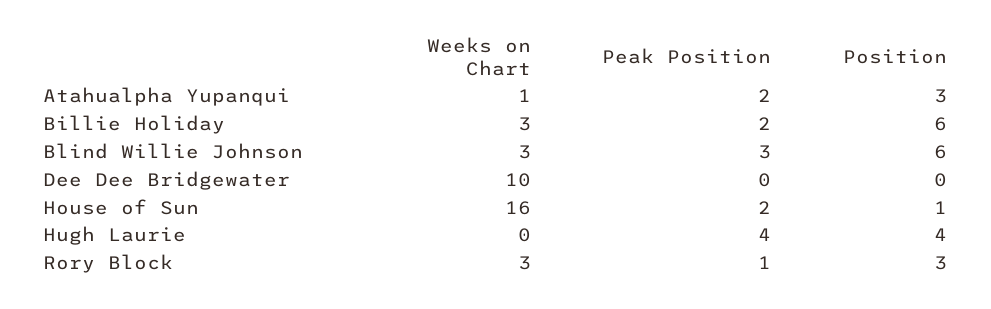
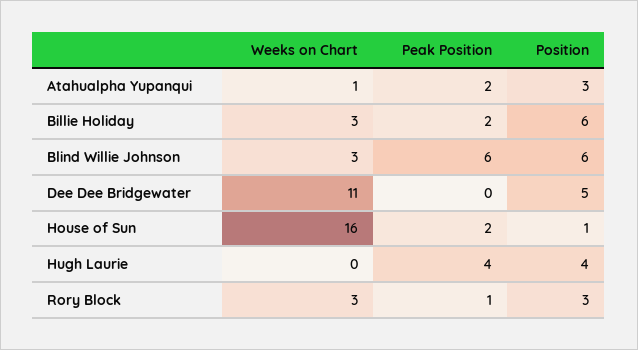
  {
    "Weeks on Chart": {
      "Atahualpha Yupanqui": 1,
      "Billie Holiday": 3,
      "Blind Willie Johnson": 3,
-     "Dee Dee Bridgewater": 10,
+     "Dee Dee Bridgewater": 11,
      "House of Sun": 16,
      "Hugh Laurie": 0,
      "Rory Block": 3
    },
    "Peak Position": {
      "Atahualpha Yupanqui": 2,
      "Billie Holiday": 2,
-     "Blind Willie Johnson": 3,
+     "Blind Willie Johnson": 6,
      "Dee Dee Bridgewater": 0,
      "House of Sun": 2,
      "Hugh Laurie": 4,
      "Rory Block": 1
    },
    "Position": {
      "Atahualpha Yupanqui": 3,
      "Billie Holiday": 6,
      "Blind Willie Johnson": 6,
-     "Dee Dee Bridgewater": 0,
+     "Dee Dee Bridgewater": 5,
      "House of Sun": 1,
      "Hugh Laurie": 4,
      "Rory Block": 3
    }
  }

